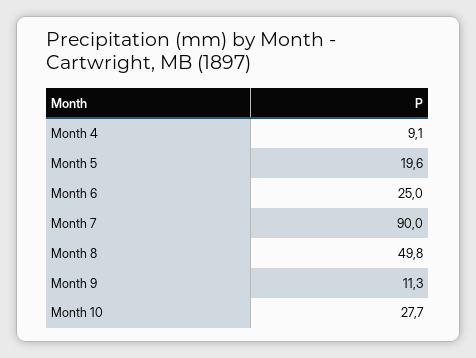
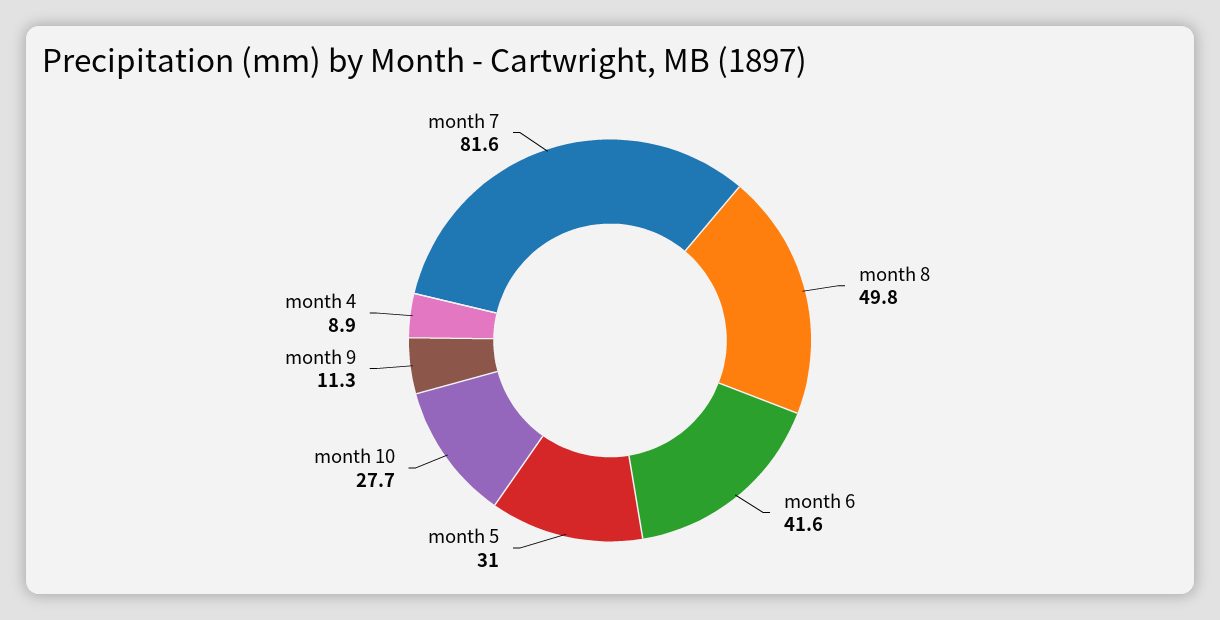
  {
-   "Month 4": 9.1,
+   "Month 4": 8.9,
-   "Month 5": 19.6,
+   "Month 5": 31,
-   "Month 6": 25,
+   "Month 6": 41.6,
-   "Month 7": 90,
+   "Month 7": 81.6,
    "Month 8": 49.8,
    "Month 9": 11.3,
    "Month 10": 27.7
  }

